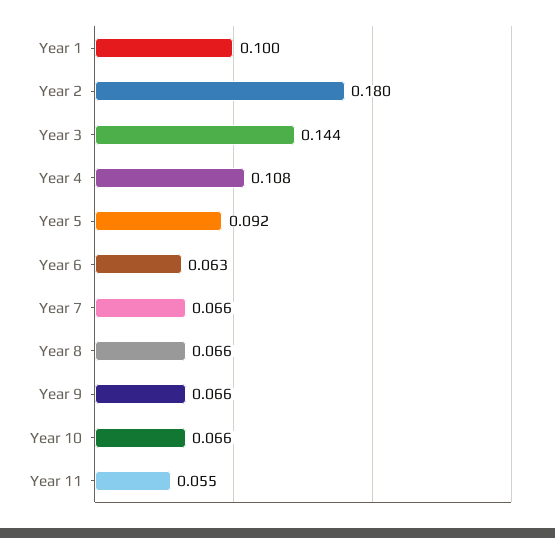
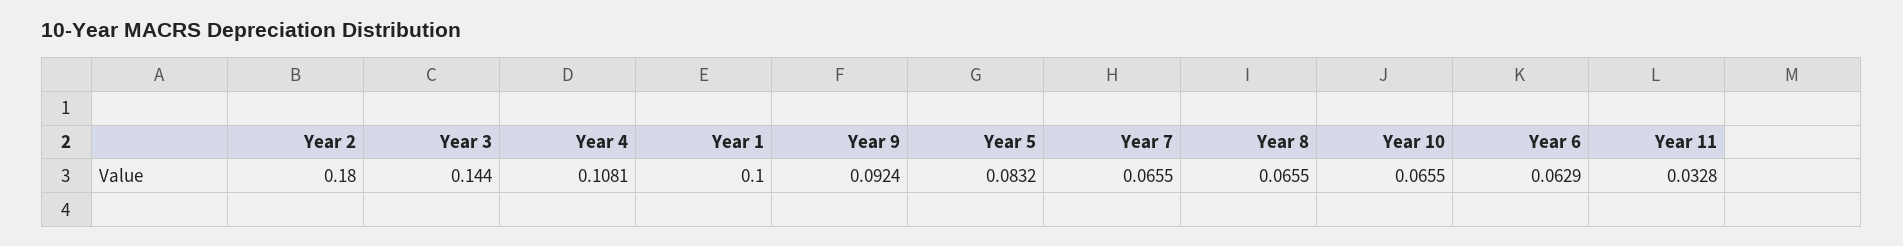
  {
    "Year 1": 0.1,
    "Year 2": 0.18,
    "Year 3": 0.144,
    "Year 4": 0.1081,
-   "Year 5": 0.092,
+   "Year 5": 0.0832,
    "Year 6": 0.0629,
    "Year 7": 0.0655,
    "Year 8": 0.0655,
-   "Year 9": 0.066,
+   "Year 9": 0.0924,
    "Year 10": 0.0655,
-   "Year 11": 0.055
+   "Year 11": 0.0328
  }

